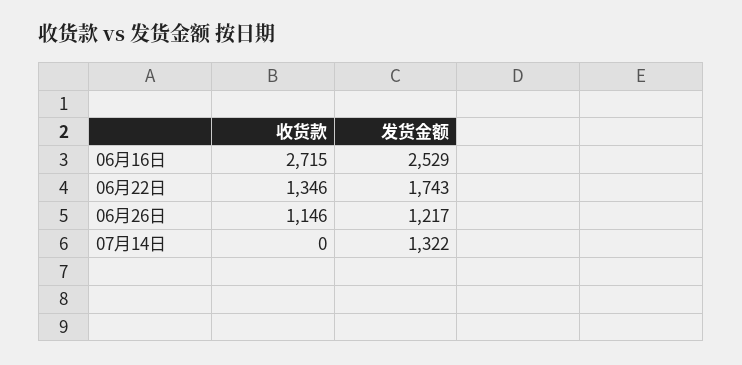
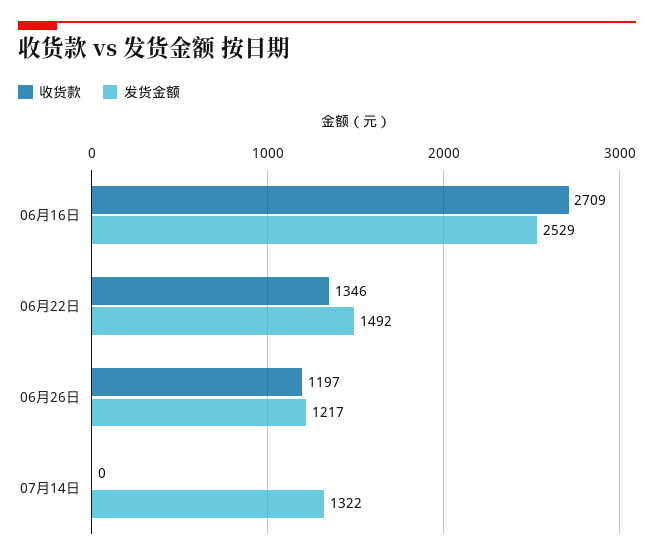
  {
    "收货款": {
-     "06月16日": 2715,
+     "06月16日": 2709,
      "06月22日": 1346,
-     "06月26日": 1146,
+     "06月26日": 1197,
      "07月14日": 0
    },
    "发货金额": {
      "06月16日": 2529,
-     "06月22日": 1743,
+     "06月22日": 1492,
      "06月26日": 1217,
      "07月14日": 1322
    }
  }

